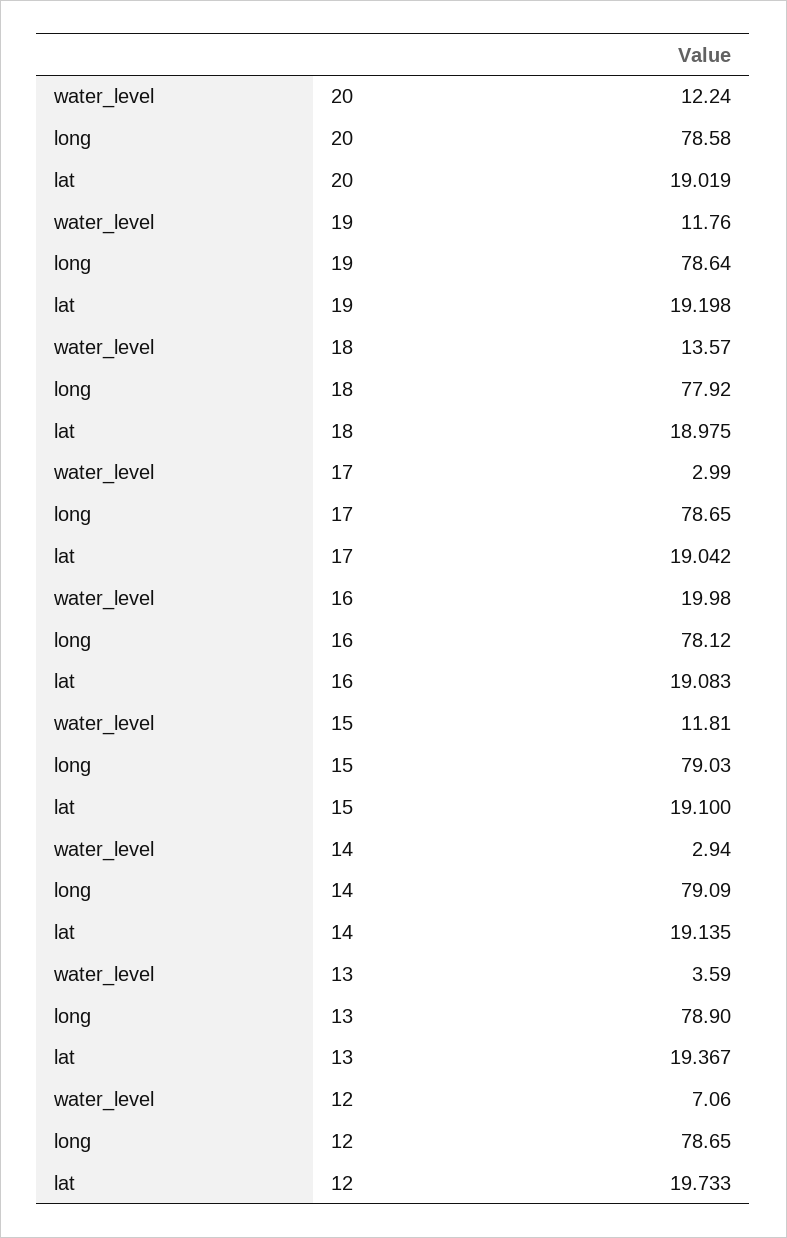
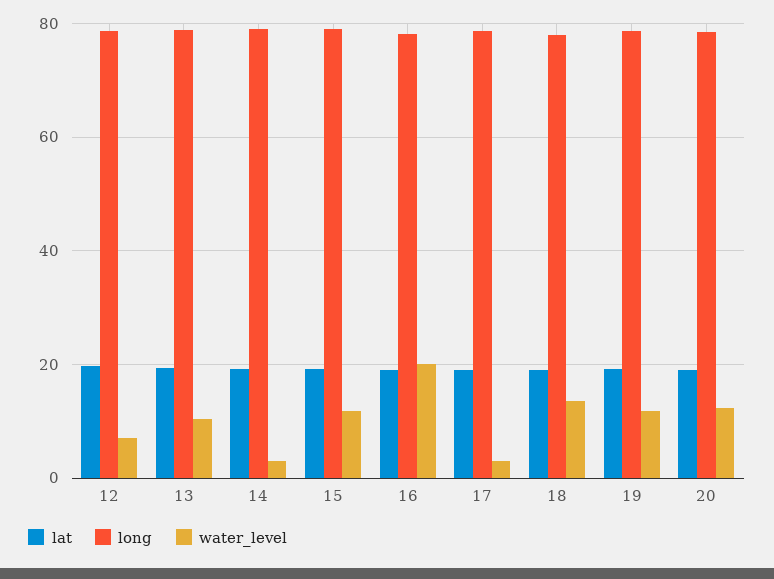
  {
    "water_level": {
      "20": 12.24,
      "19": 11.76,
      "18": 13.57,
      "17": 2.99,
      "16": 19.98,
      "15": 11.81,
      "14": 2.94,
-     "13": 3.59,
+     "13": 10,
      "12": 7.06
    },
    "long": {
      "20": 78.58,
      "19": 78.64,
      "18": 77.92,
      "17": 78.65,
      "16": 78.12,
      "15": 79.03,
      "14": 79.09,
      "13": 78.9,
      "12": 78.65
    },
    "lat": {
      "20": 19.019,
      "19": 19.198,
      "18": 18.975,
      "17": 19.042,
      "16": 19.083,
      "15": 19.1,
      "14": 19.135,
      "13": 19.367,
      "12": 19.733
    }
  }

